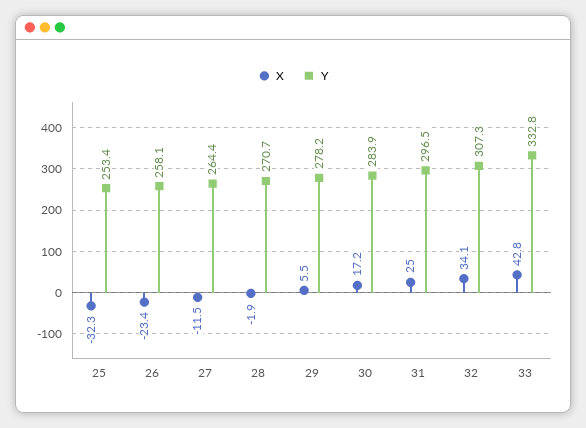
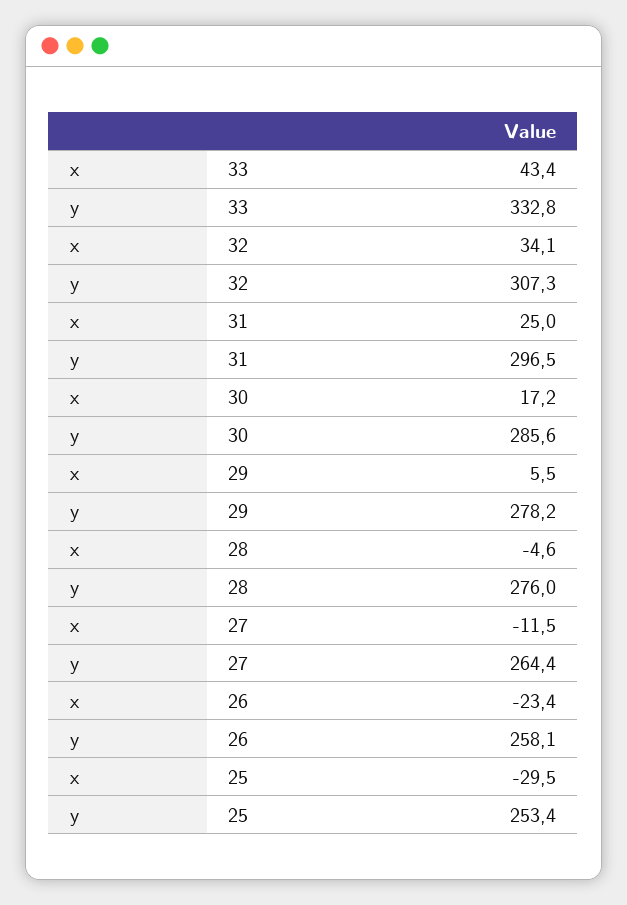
  {
    "X": {
-     "25": -32.3,
+     "25": -29.5,
      "26": -23.4,
      "27": -11.5,
-     "28": -1.9,
+     "28": -4.6,
      "29": 5.5,
      "30": 17.2,
      "31": 25,
      "32": 34.1,
-     "33": 42.8
+     "33": 43.4
    },
    "Y": {
      "25": 253.4,
      "26": 258.1,
      "27": 264.4,
-     "28": 270.7,
+     "28": 276,
      "29": 278.2,
-     "30": 283.9,
+     "30": 285.6,
      "31": 296.5,
      "32": 307.3,
      "33": 332.8
    }
  }

